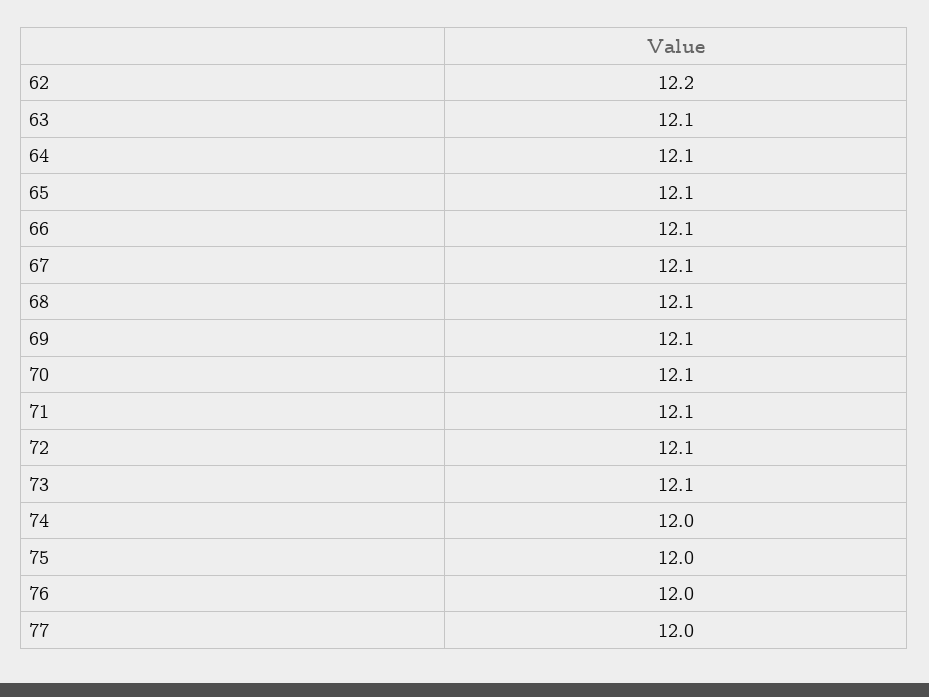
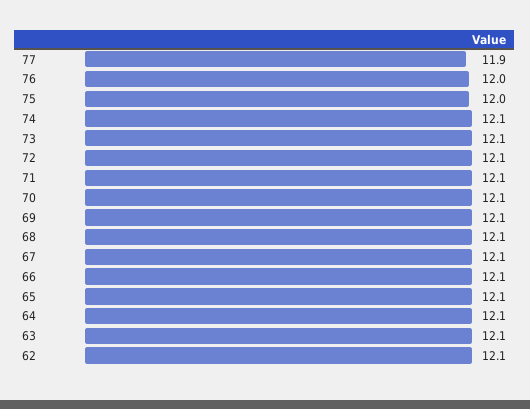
  {
-   "62": 12.2,
+   "62": 12.1,
    "63": 12.1,
    "64": 12.1,
    "65": 12.1,
    "66": 12.1,
    "67": 12.1,
    "68": 12.1,
    "69": 12.1,
    "70": 12.1,
    "71": 12.1,
    "72": 12.1,
    "73": 12.1,
-   "74": 12,
+   "74": 12.1,
    "75": 12,
    "76": 12,
-   "77": 12
+   "77": 11.9
  }

